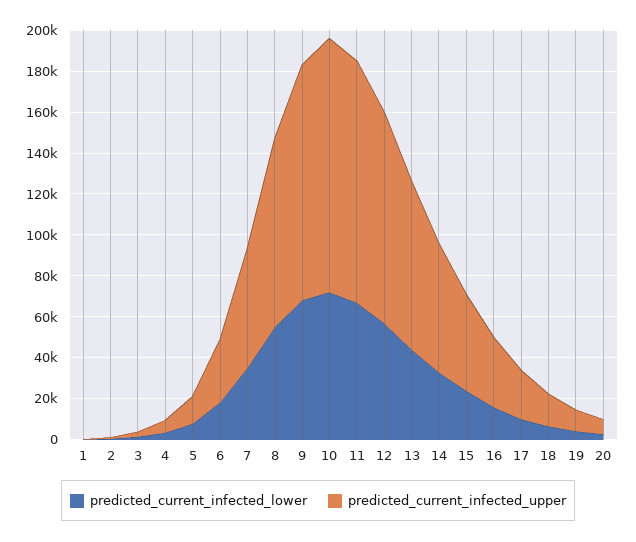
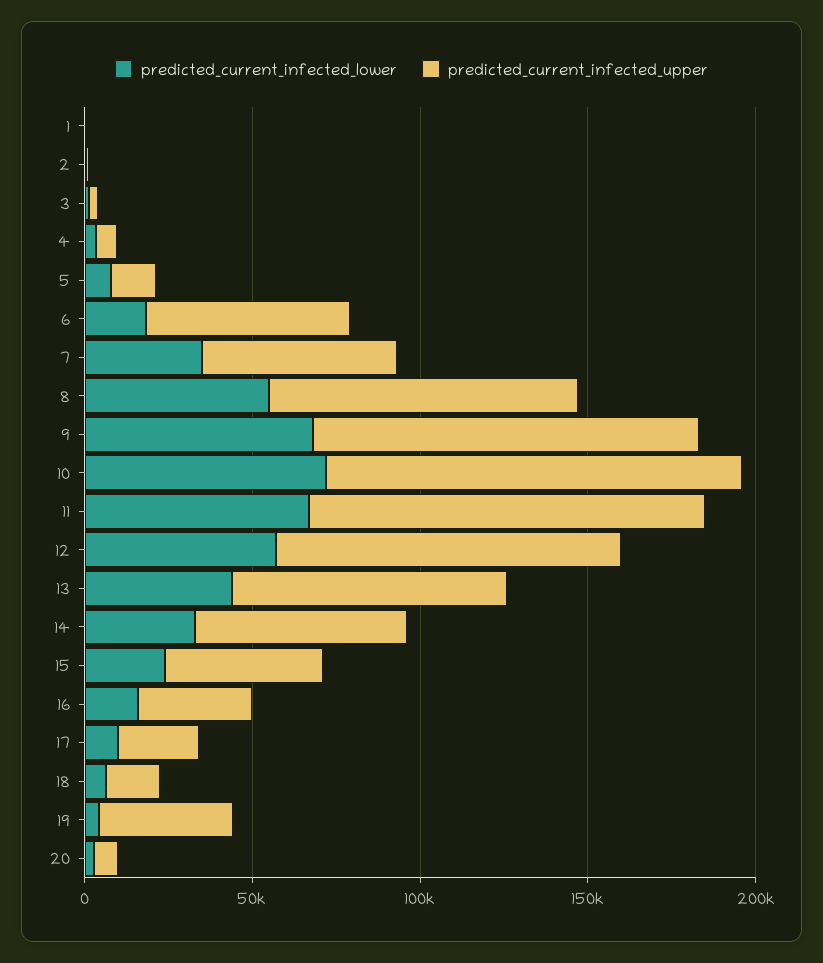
  {
    "predicted_current_infected_lower": {
      "1": 0,
      "2": 0,
      "3": 0,
      "4": 5000,
      "5": 10000,
      "6": 20000,
      "7": 35000,
      "8": 55000,
      "9": 70000,
      "10": 70000,
      "11": 65000,
      "12": 55000,
      "13": 45000,
      "14": 35000,
      "15": 25000,
      "16": 15000,
      "17": 10000,
      "18": 5000,
      "19": 5000,
      "20": 5000
    },
    "predicted_current_infected_upper": {
      "1": 0,
      "2": 0,
      "3": 5000,
      "4": 5000,
      "5": 15000,
-     "6": 30000,
+     "6": 60000,
      "7": 60000,
      "8": 90000,
      "9": 115000,
      "10": 125000,
      "11": 120000,
      "12": 105000,
      "13": 80000,
      "14": 65000,
      "15": 45000,
      "16": 35000,
      "17": 25000,
      "18": 15000,
-     "19": 10000,
+     "19": 40000,
      "20": 5000
    }
  }

